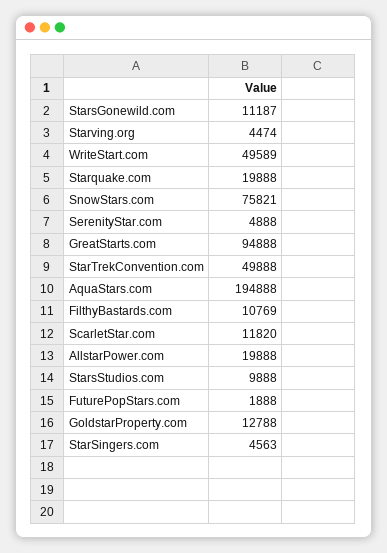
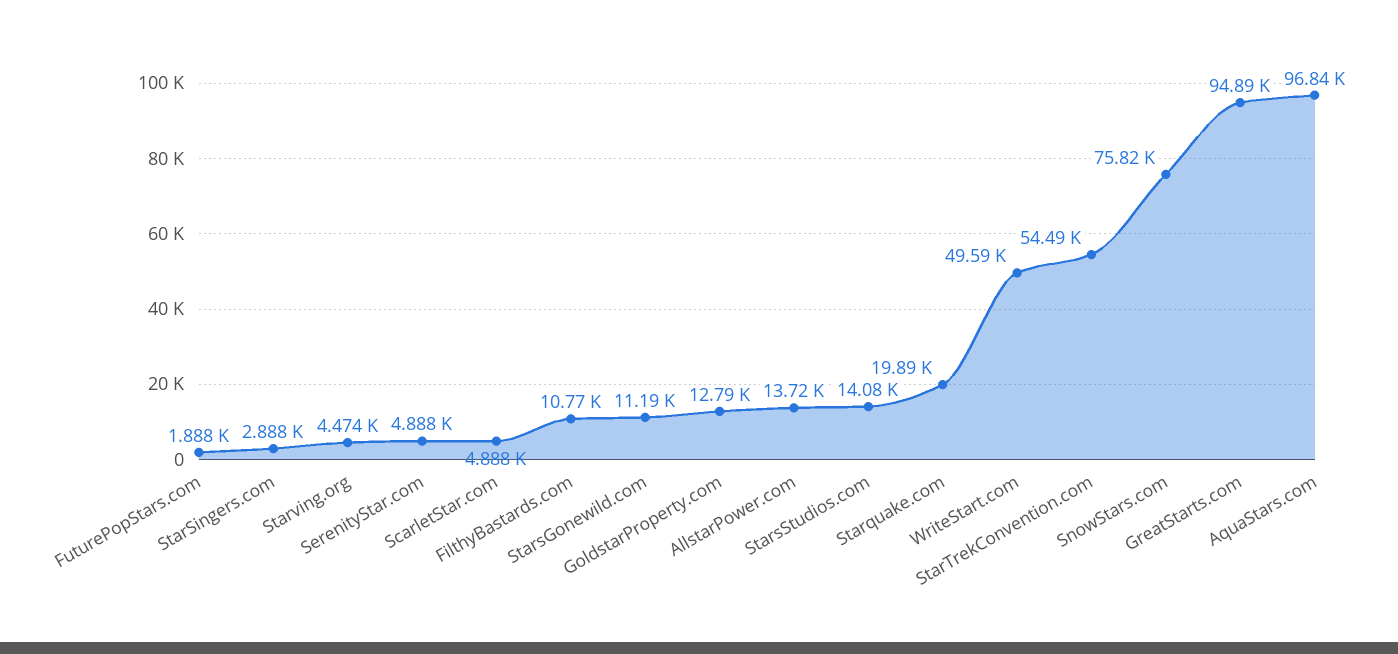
  {
    "StarsGonewild.com": 11187,
    "Starving.org": 4474,
    "WriteStart.com": 49589,
    "Starquake.com": 19888,
    "SnowStars.com": 75821,
    "SerenityStar.com": 4888,
    "GreatStarts.com": 94888,
-   "StarTrekConvention.com": 49888,
+   "StarTrekConvention.com": 54490,
-   "AquaStars.com": 194888,
+   "AquaStars.com": 96840,
    "FilthyBastards.com": 10769,
-   "ScarletStar.com": 11820,
+   "ScarletStar.com": 4888,
-   "AllstarPower.com": 19888,
+   "AllstarPower.com": 13720,
-   "StarsStudios.com": 9888,
+   "StarsStudios.com": 14080,
    "FuturePopStars.com": 1888,
    "GoldstarProperty.com": 12788,
-   "StarSingers.com": 4563
+   "StarSingers.com": 2888
  }

